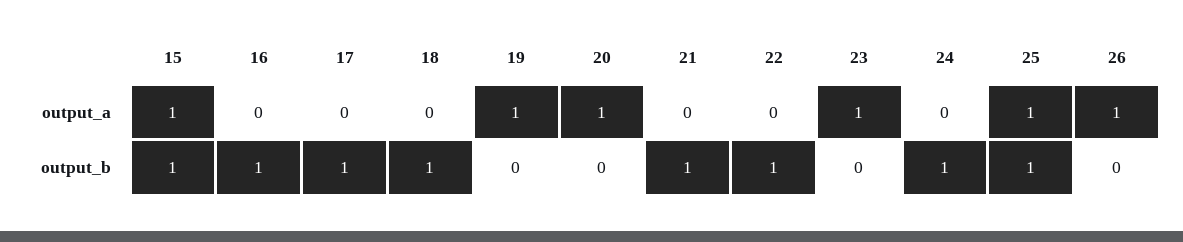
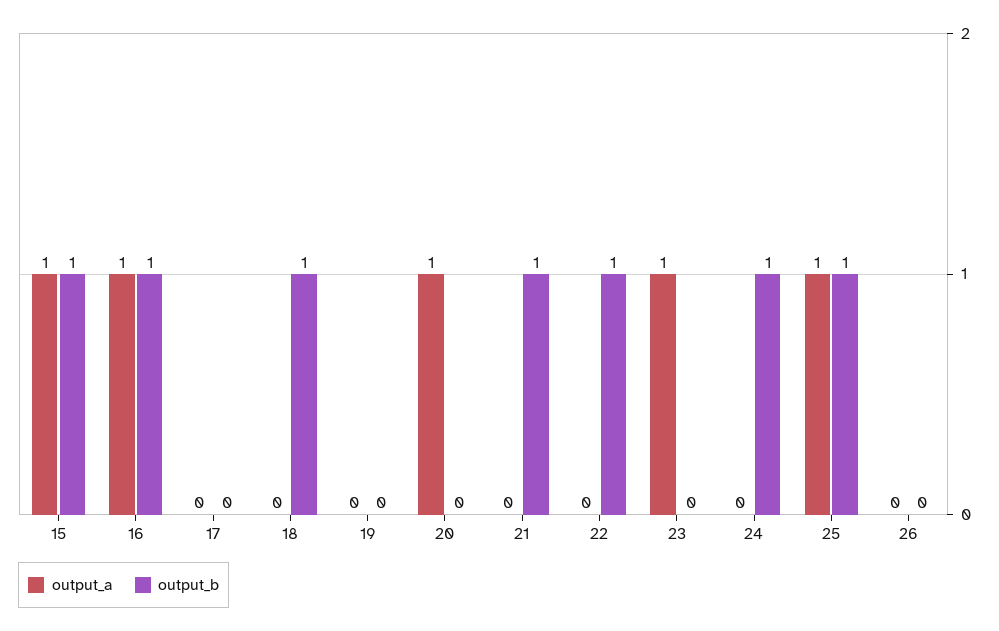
  {
    "output_a": {
      "15": 1,
-     "16": 0,
+     "16": 1,
      "17": 0,
      "18": 0,
-     "19": 1,
+     "19": 0,
      "20": 1,
      "21": 0,
      "22": 0,
      "23": 1,
      "24": 0,
      "25": 1,
-     "26": 1
+     "26": 0
    },
    "output_b": {
      "15": 1,
      "16": 1,
-     "17": 1,
+     "17": 0,
      "18": 1,
      "19": 0,
      "20": 0,
      "21": 1,
      "22": 1,
      "23": 0,
      "24": 1,
      "25": 1,
      "26": 0
    }
  }

